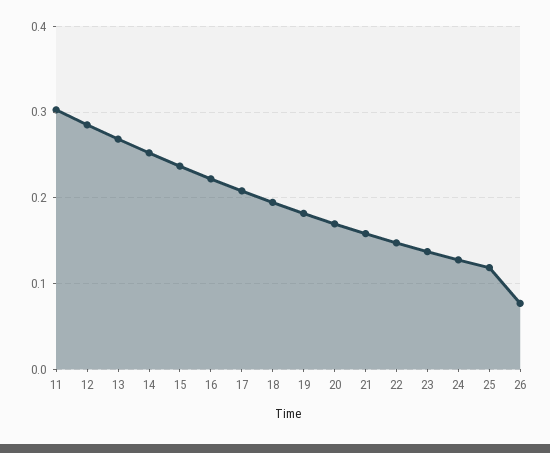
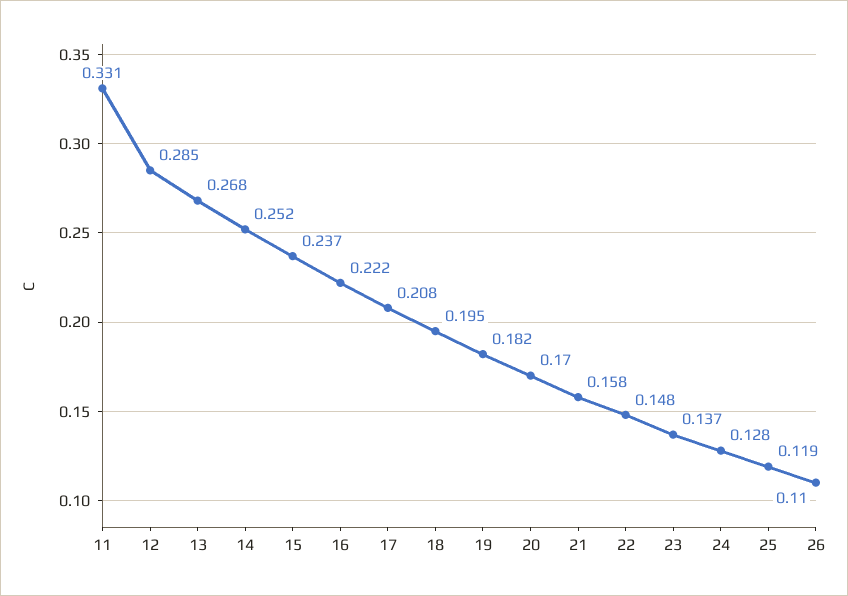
  {
-   "11": 0.3,
+   "11": 0.331,
    "12": 0.285,
    "13": 0.268,
    "14": 0.252,
    "15": 0.237,
    "16": 0.222,
    "17": 0.208,
    "18": 0.195,
    "19": 0.182,
    "20": 0.17,
    "21": 0.158,
    "22": 0.148,
    "23": 0.137,
    "24": 0.128,
    "25": 0.119,
-   "26": 0.08
+   "26": 0.11
  }

